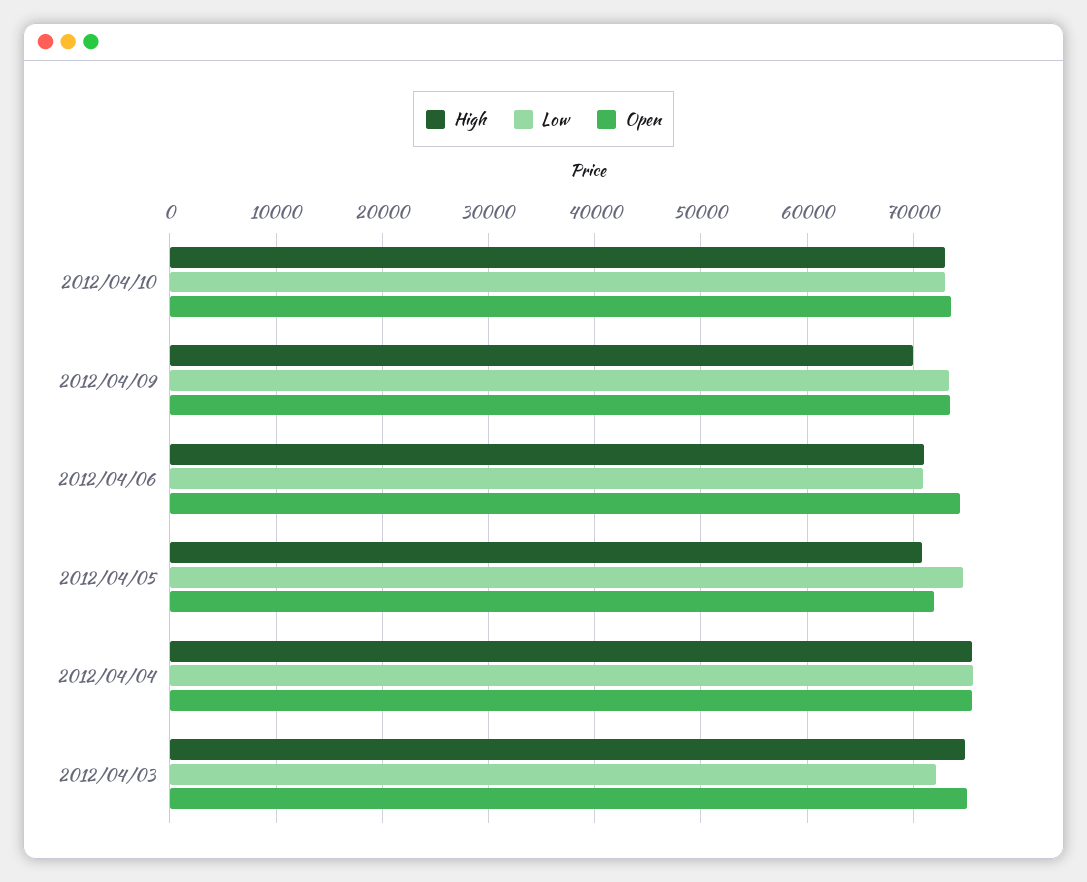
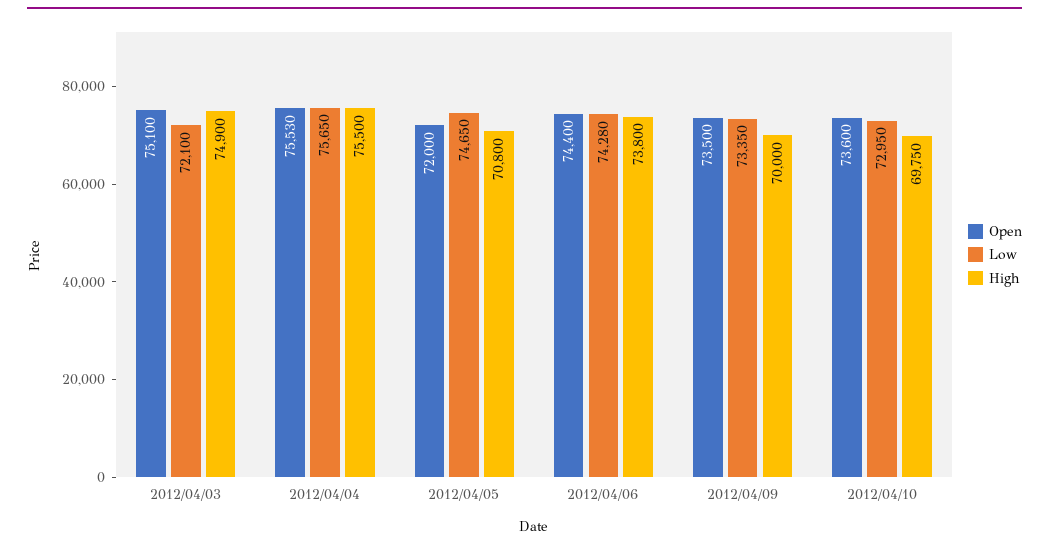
  {
    "High": {
-     "2012/04/10": 73000,
+     "2012/04/10": 69750,
      "2012/04/09": 70000,
-     "2012/04/06": 71000,
+     "2012/04/06": 73800,
      "2012/04/05": 70800,
      "2012/04/04": 75500,
      "2012/04/03": 74900
    },
    "Low": {
      "2012/04/10": 72950,
      "2012/04/09": 73350,
-     "2012/04/06": 71000,
+     "2012/04/06": 74280,
      "2012/04/05": 74650,
      "2012/04/04": 75650,
      "2012/04/03": 72100
    },
    "Open": {
      "2012/04/10": 73600,
      "2012/04/09": 73500,
      "2012/04/06": 74400,
      "2012/04/05": 72000,
      "2012/04/04": 75530,
      "2012/04/03": 75100
    }
  }

